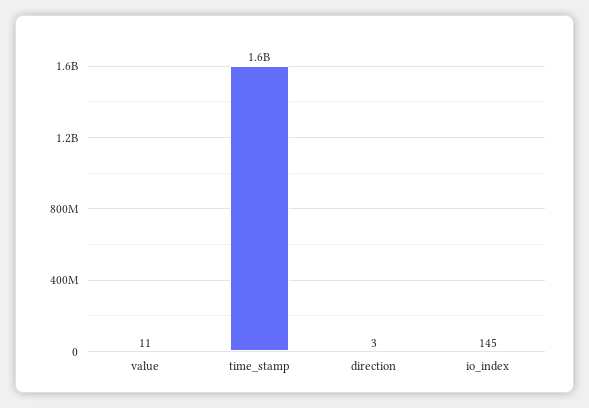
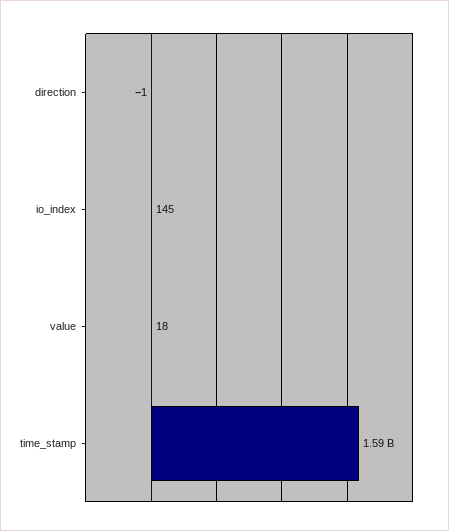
  {
-   "value": 11,
+   "value": 18,
    "time_stamp": 1590000000,
-   "direction": 3,
+   "direction": -1,
    "io_index": 145
  }

